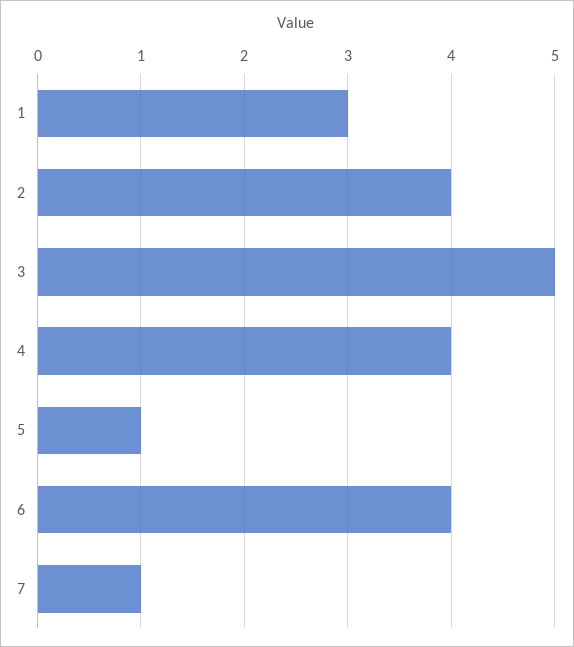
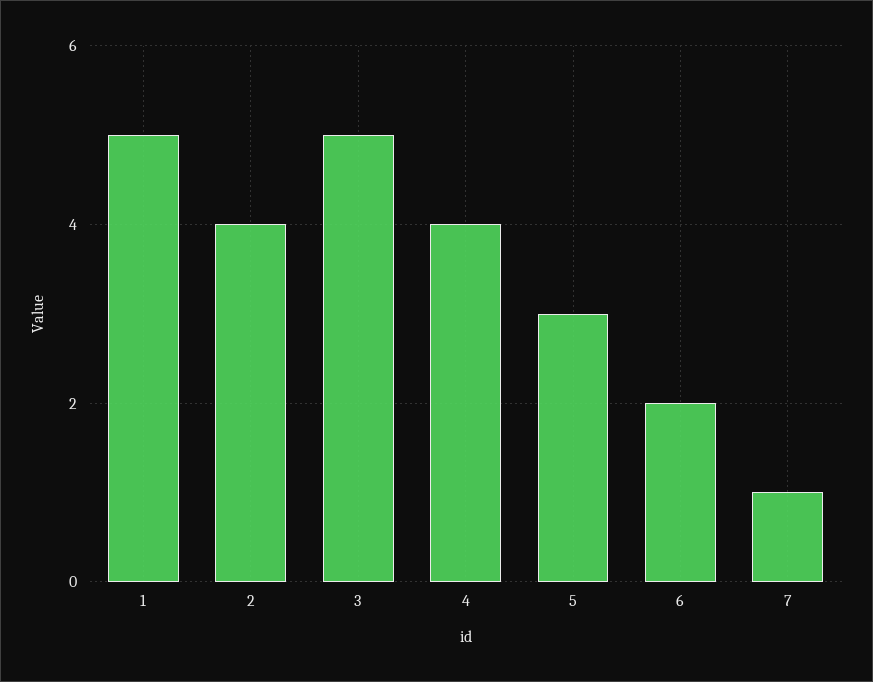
  {
-   "1": 3,
+   "1": 5,
    "2": 4,
    "3": 5,
    "4": 4,
-   "5": 1,
+   "5": 3,
-   "6": 4,
+   "6": 2,
    "7": 1
  }

